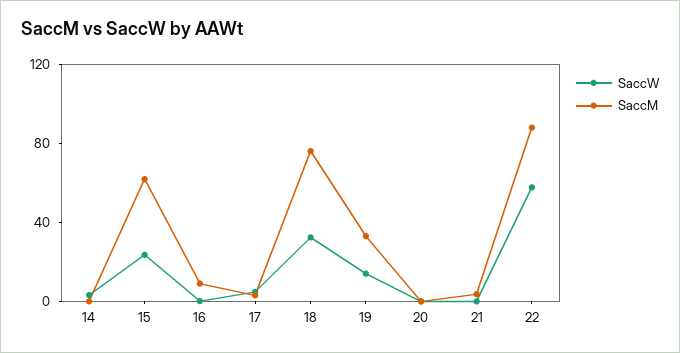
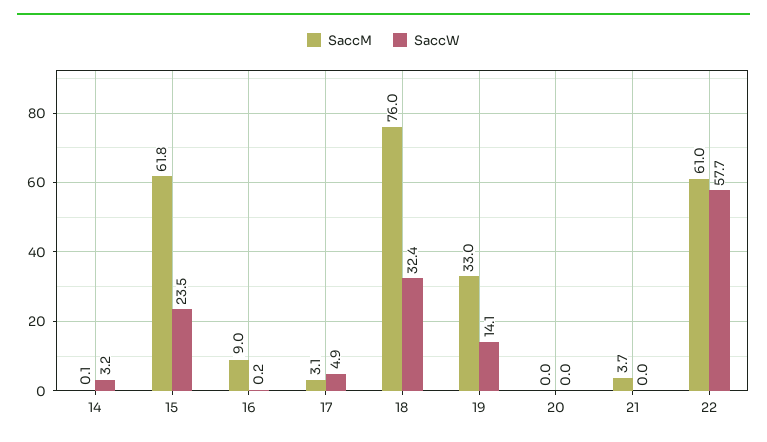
  {
    "SaccW": {
      "14": 3.2,
      "15": 23.5,
      "16": 0.2,
      "17": 4.9,
      "18": 32.4,
      "19": 14.1,
      "20": 0,
      "21": 0,
      "22": 57.7
    },
    "SaccM": {
      "14": 0.1,
      "15": 61.8,
      "16": 9,
      "17": 3.1,
      "18": 76,
      "19": 33,
      "20": 0,
      "21": 3.7,
-     "22": 90
+     "22": 61
    }
  }

